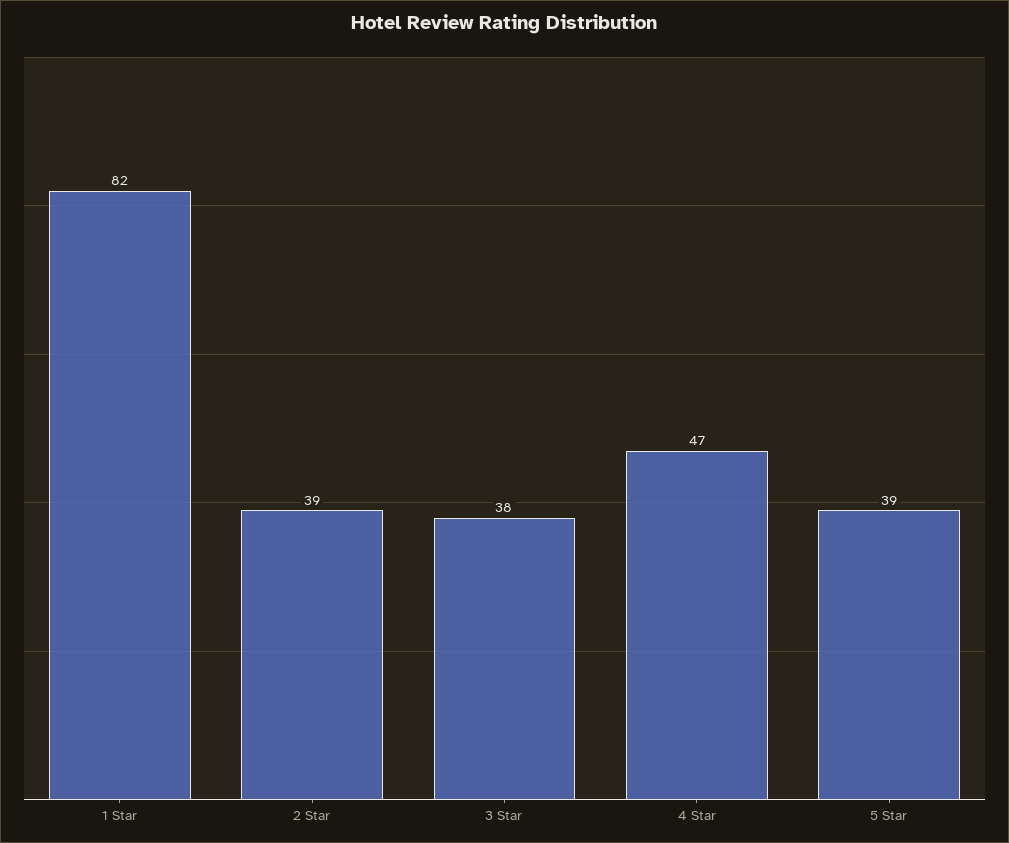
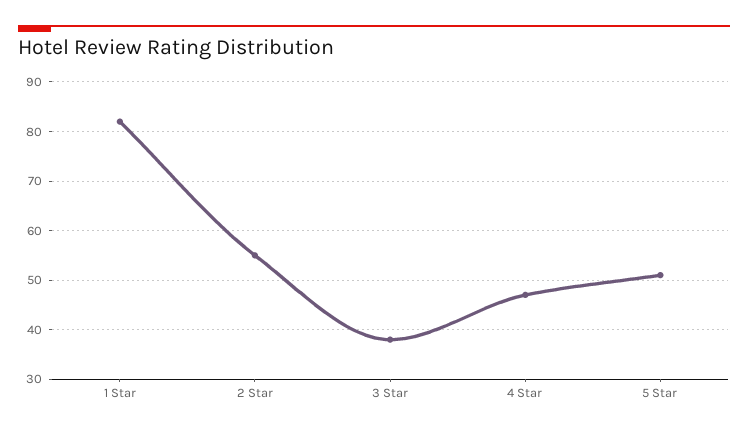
  {
    "1 Star": 82,
-   "2 Star": 39,
+   "2 Star": 55,
    "3 Star": 38,
    "4 Star": 47,
-   "5 Star": 39
+   "5 Star": 50
  }

